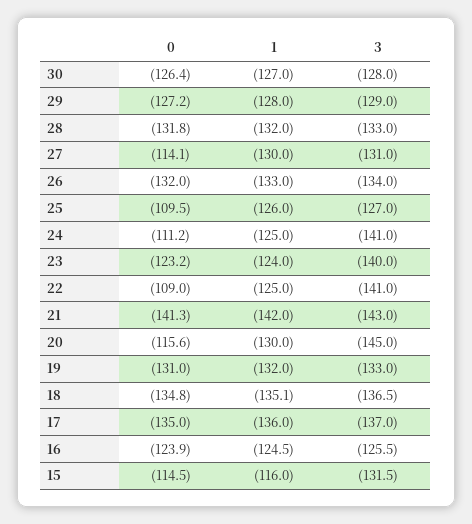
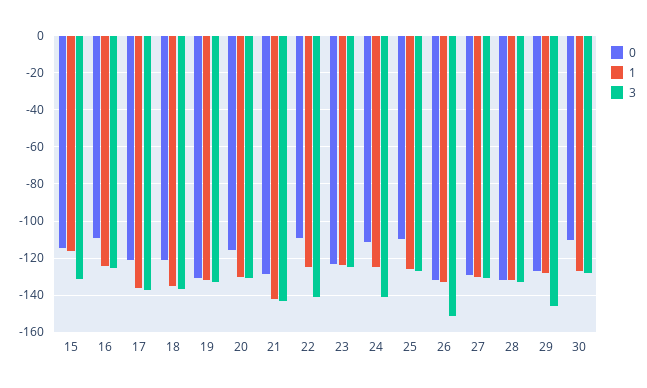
  {
    "0": {
-     "30": -126.4,
+     "30": -110,
      "29": -127.2,
      "28": -131.8,
-     "27": -114.1,
+     "27": -130,
      "26": -132,
      "25": -109.5,
      "24": -111.2,
      "23": -123.2,
      "22": -109,
-     "21": -141.3,
+     "21": -130,
      "20": -115.6,
      "19": -131,
-     "18": -134.8,
+     "18": -120,
-     "17": -135,
+     "17": -120,
-     "16": -123.9,
+     "16": -110,
      "15": -114.5
    },
    "1": {
      "30": -127,
      "29": -128,
      "28": -132,
      "27": -130,
      "26": -133,
      "25": -126,
      "24": -125,
      "23": -124,
      "22": -125,
      "21": -142,
      "20": -130,
      "19": -132,
      "18": -135.1,
      "17": -136,
      "16": -124.5,
      "15": -116
    },
    "3": {
      "30": -128,
-     "29": -129,
+     "29": -145,
      "28": -133,
      "27": -131,
-     "26": -134,
+     "26": -150,
      "25": -127,
      "24": -141,
-     "23": -140,
+     "23": -125,
      "22": -141,
      "21": -143,
-     "20": -145,
+     "20": -130,
      "19": -133,
      "18": -136.5,
      "17": -137,
      "16": -125.5,
      "15": -131.5
    }
  }

